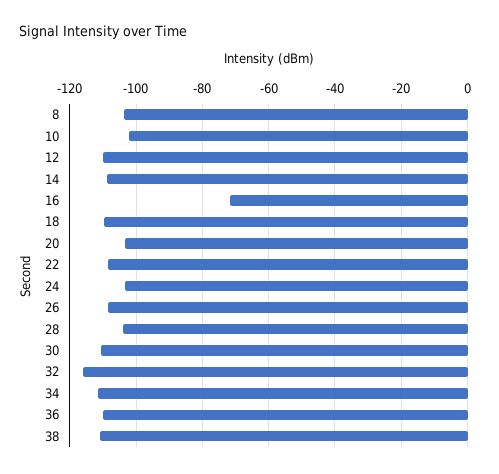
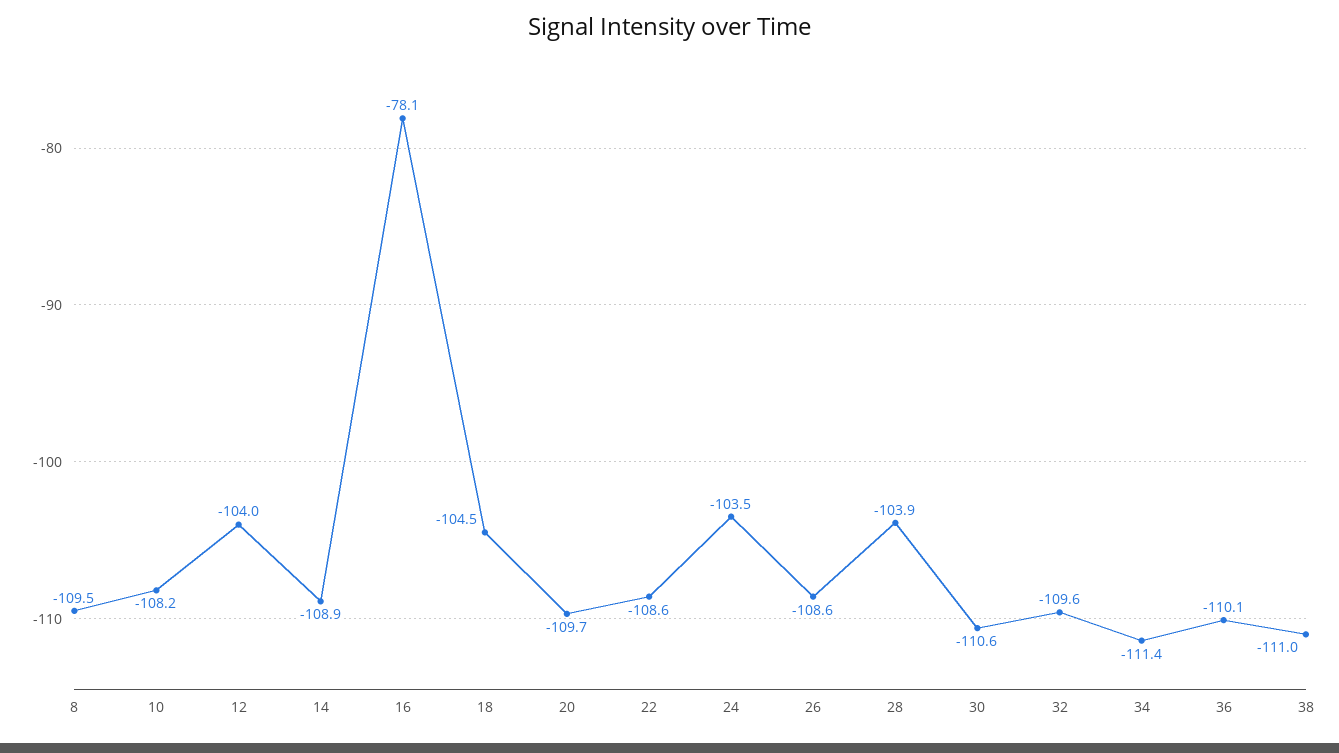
  {
-   "8": -104,
+   "8": -109.5,
-   "10": -102,
+   "10": -108.2,
-   "12": -110,
+   "12": -104,
    "14": -108.9,
-   "16": -72,
+   "16": -78.1,
-   "18": -110,
+   "18": -104.5,
-   "20": -104,
+   "20": -109.7,
    "22": -108.6,
    "24": -103.5,
    "26": -108.6,
    "28": -103.9,
    "30": -110.6,
-   "32": -116,
+   "32": -109.6,
    "34": -111.4,
    "36": -110.1,
    "38": -111
  }

